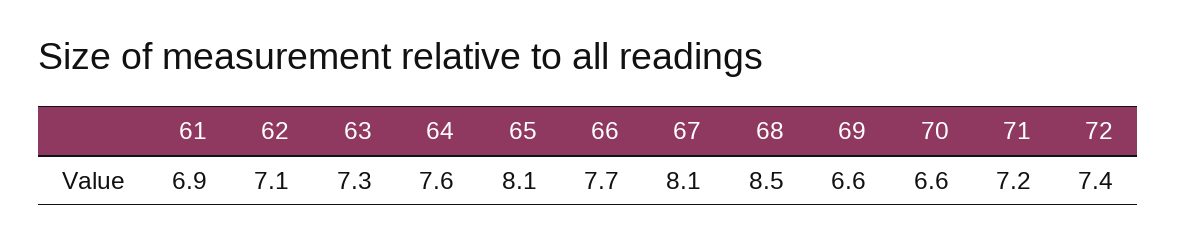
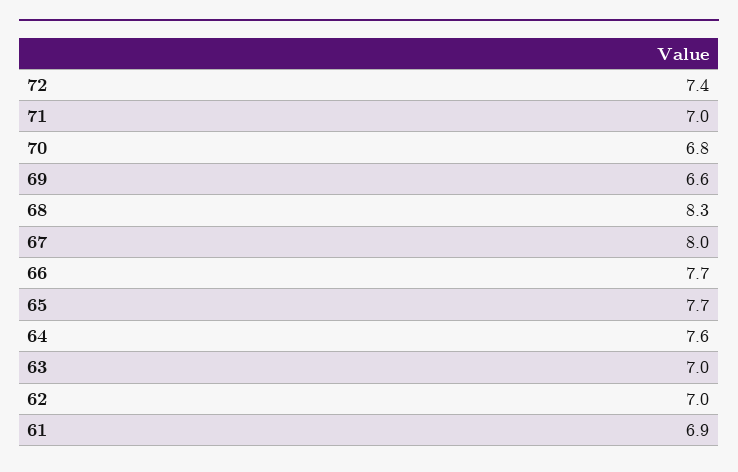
  {
    "61": 6.9,
-   "62": 7.1,
+   "62": 7,
-   "63": 7.3,
+   "63": 7,
    "64": 7.6,
-   "65": 8.1,
+   "65": 7.7,
    "66": 7.7,
-   "67": 8.1,
+   "67": 8,
-   "68": 8.5,
+   "68": 8.3,
    "69": 6.6,
-   "70": 6.6,
+   "70": 6.8,
-   "71": 7.2,
+   "71": 7,
    "72": 7.4
  }

